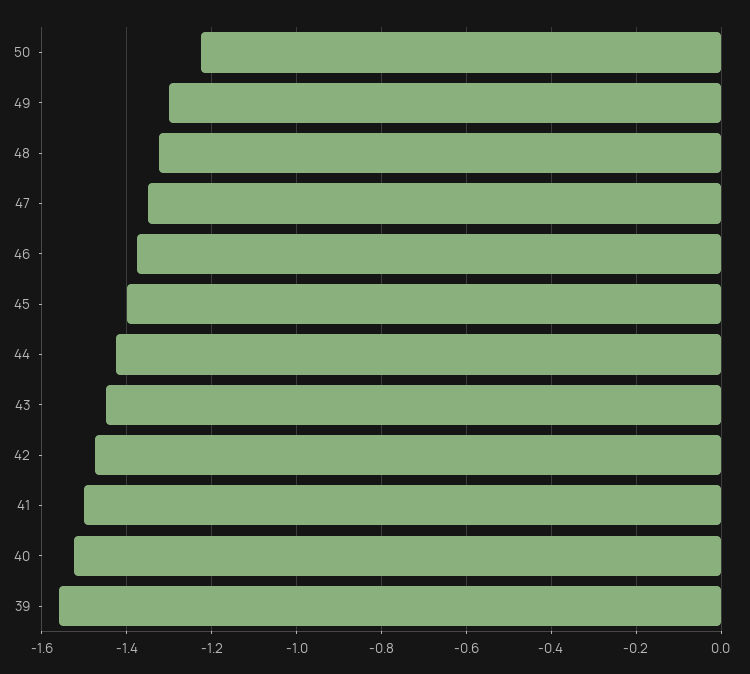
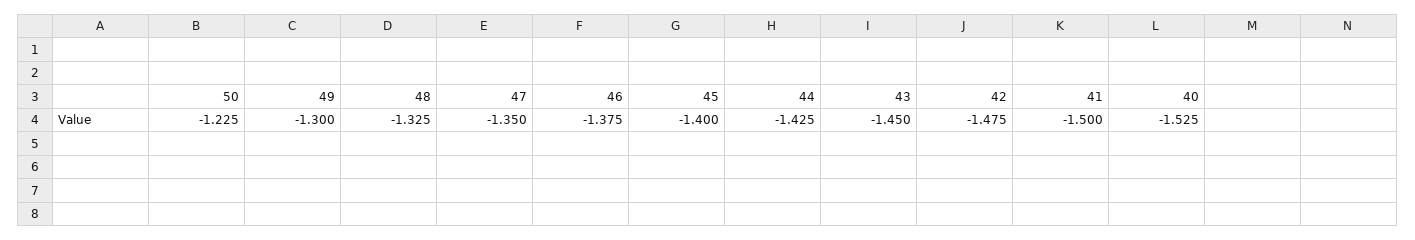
  {
    "50": -1.225,
    "49": -1.3,
    "48": -1.325,
    "47": -1.35,
    "46": -1.375,
    "45": -1.4,
    "44": -1.425,
    "43": -1.45,
    "42": -1.475,
    "41": -1.5,
-   "40": -1.525,
+   "40": -1.525
-   "39": -1.56
  }

